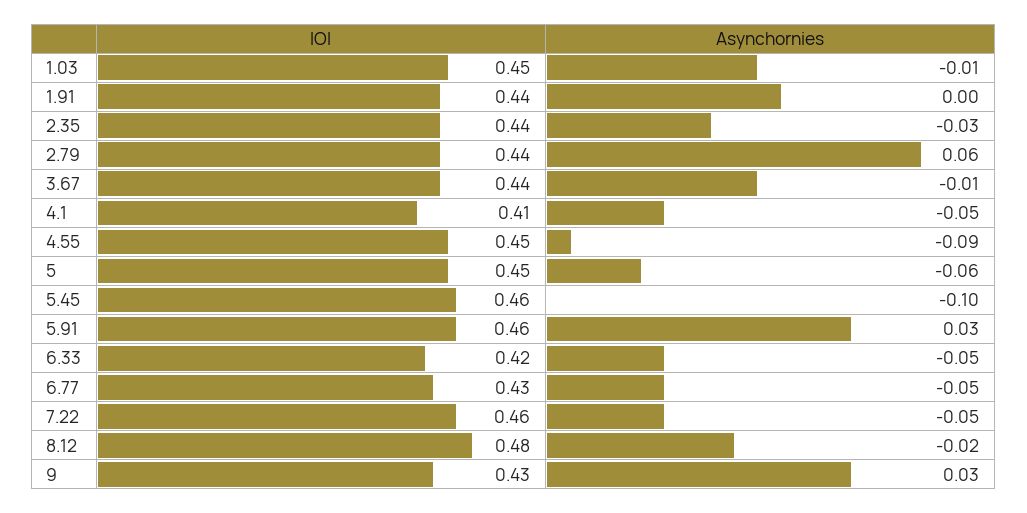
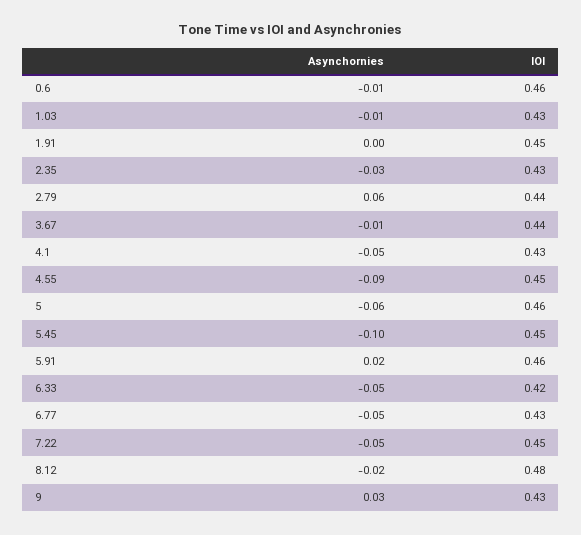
  {
    "IOI": {
-     "1.03": 0.45,
+     "1.03": 0.43,
-     "1.91": 0.44,
+     "1.91": 0.45,
-     "2.35": 0.44,
+     "2.35": 0.43,
      "2.79": 0.44,
      "3.67": 0.44,
-     "4.1": 0.41,
+     "4.1": 0.43,
      "4.55": 0.45,
-     "5": 0.45,
+     "5": 0.46,
-     "5.45": 0.46,
+     "5.45": 0.45,
      "5.91": 0.46,
      "6.33": 0.42,
      "6.77": 0.43,
-     "7.22": 0.46,
+     "7.22": 0.45,
      "8.12": 0.48,
-     "9": 0.43
+     "9": 0.43,
+     "0.6": 0.46
    },
    "Asynchornies": {
      "1.03": -0.01,
      "1.91": 0,
      "2.35": -0.03,
      "2.79": 0.06,
      "3.67": -0.01,
      "4.1": -0.05,
      "4.55": -0.09,
      "5": -0.06,
      "5.45": -0.1,
-     "5.91": 0.03,
+     "5.91": 0.02,
      "6.33": -0.05,
      "6.77": -0.05,
      "7.22": -0.05,
      "8.12": -0.02,
-     "9": 0.03
+     "9": 0.03,
+     "0.6": -0.01
    }
  }

